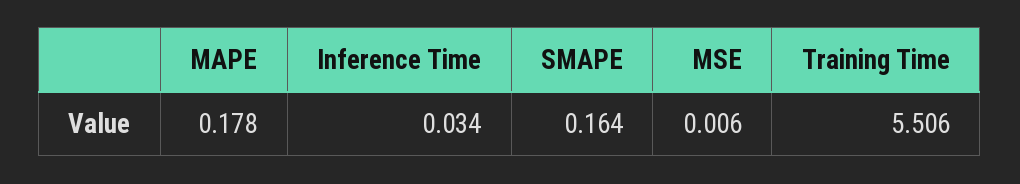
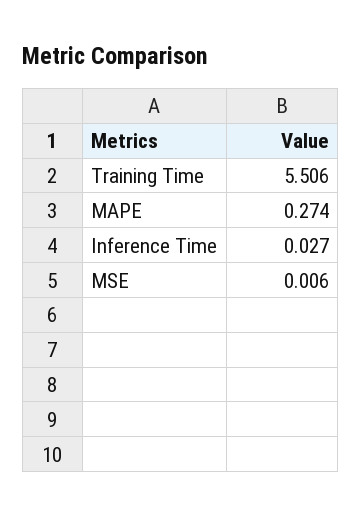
  {
-   "MAPE": 0.178,
+   "MAPE": 0.274,
-   "Inference Time": 0.034,
+   "Inference Time": 0.027,
-   "SMAPE": 0.164,
    "MSE": 0.006,
    "Training Time": 5.506
  }

